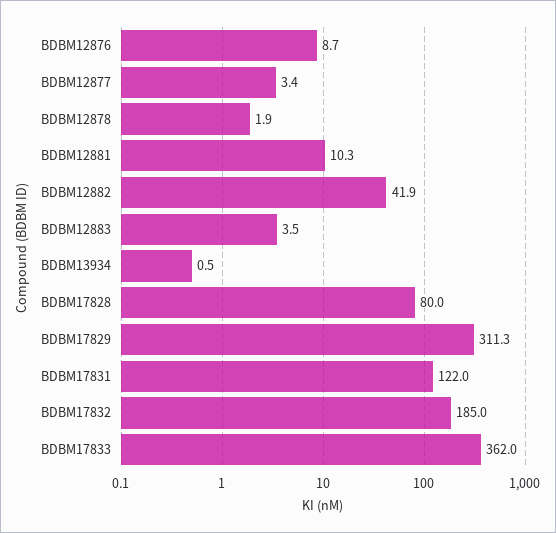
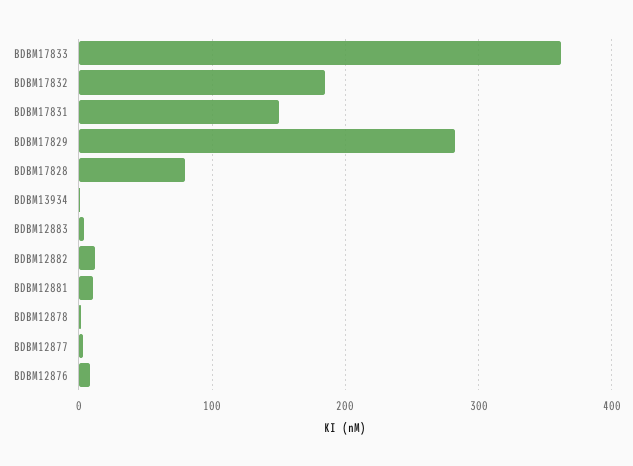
  {
    "BDBM12876": 8.7,
    "BDBM12877": 3.4,
    "BDBM12878": 1.9,
    "BDBM12881": 10.3,
-   "BDBM12882": 41.9,
+   "BDBM12882": 10,
    "BDBM12883": 3.5,
    "BDBM13934": 0.5,
    "BDBM17828": 80,
-   "BDBM17829": 311.3,
+   "BDBM17829": 280,
-   "BDBM17831": 122,
+   "BDBM17831": 150,
    "BDBM17832": 185,
    "BDBM17833": 362
  }

